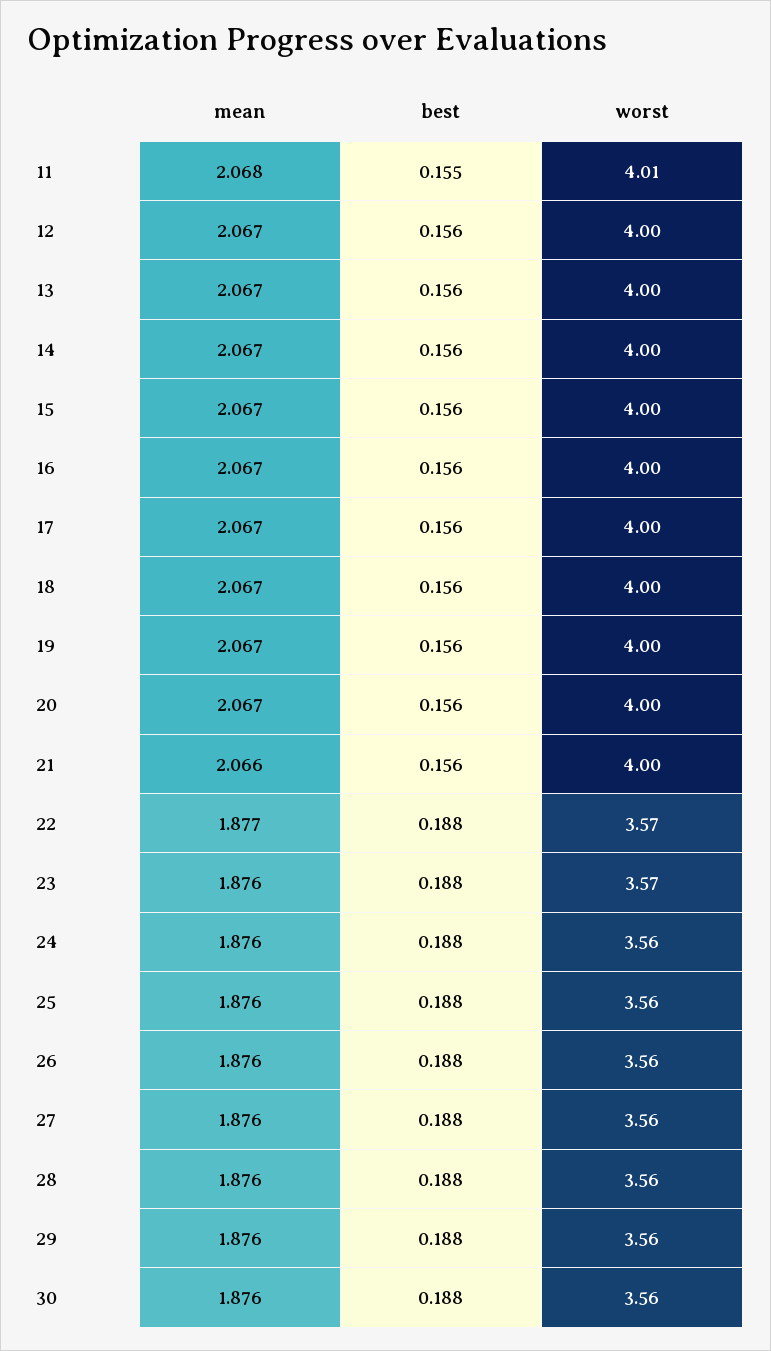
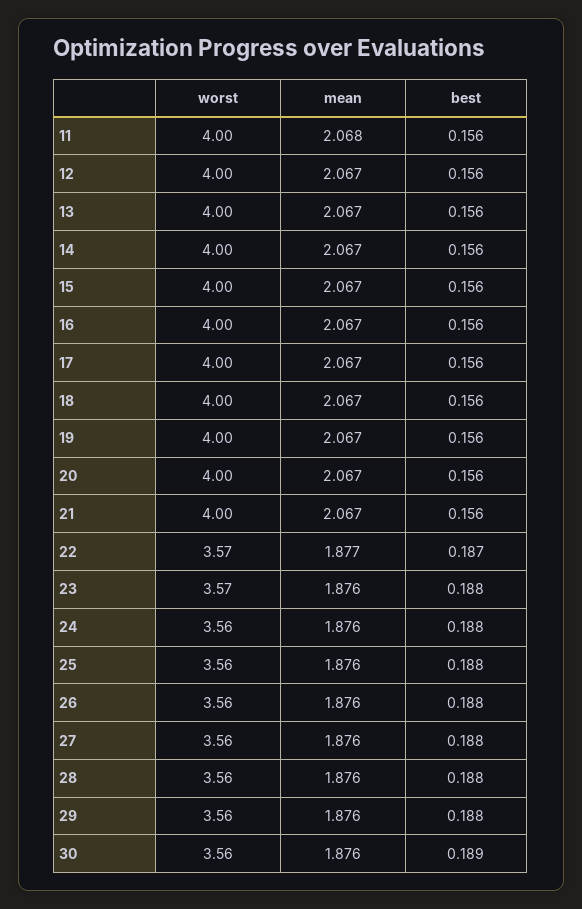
  {
    "mean": {
      "11": 2.068,
      "12": 2.067,
      "13": 2.067,
      "14": 2.067,
      "15": 2.067,
      "16": 2.067,
      "17": 2.067,
      "18": 2.067,
      "19": 2.067,
      "20": 2.067,
-     "21": 2.066,
+     "21": 2.067,
      "22": 1.877,
      "23": 1.876,
      "24": 1.876,
      "25": 1.876,
      "26": 1.876,
      "27": 1.876,
      "28": 1.876,
      "29": 1.876,
      "30": 1.876
    },
    "best": {
-     "11": 0.155,
+     "11": 0.156,
      "12": 0.156,
      "13": 0.156,
      "14": 0.156,
      "15": 0.156,
      "16": 0.156,
      "17": 0.156,
      "18": 0.156,
      "19": 0.156,
      "20": 0.156,
      "21": 0.156,
-     "22": 0.188,
+     "22": 0.187,
      "23": 0.188,
      "24": 0.188,
      "25": 0.188,
      "26": 0.188,
      "27": 0.188,
      "28": 0.188,
      "29": 0.188,
-     "30": 0.188
+     "30": 0.189
    },
    "worst": {
-     "11": 4.01,
+     "11": 4,
      "12": 4,
      "13": 4,
      "14": 4,
      "15": 4,
      "16": 4,
      "17": 4,
      "18": 4,
      "19": 4,
      "20": 4,
      "21": 4,
      "22": 3.57,
      "23": 3.57,
      "24": 3.56,
      "25": 3.56,
      "26": 3.56,
      "27": 3.56,
      "28": 3.56,
      "29": 3.56,
      "30": 3.56
    }
  }

